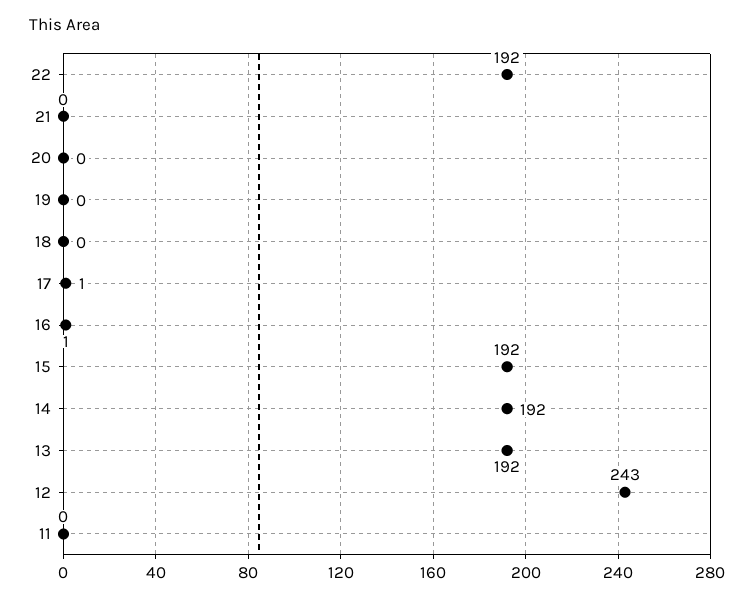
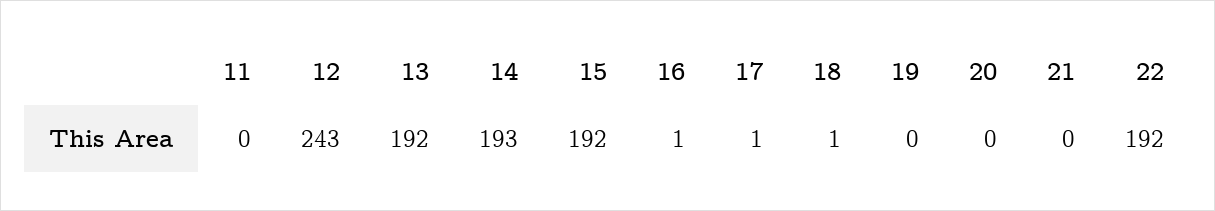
  {
    "22": 192,
    "21": 0,
    "20": 0,
    "19": 0,
-   "18": 0,
+   "18": 1,
    "17": 1,
    "16": 1,
    "15": 192,
-   "14": 192,
+   "14": 193,
    "13": 192,
    "12": 243,
    "11": 0
  }

